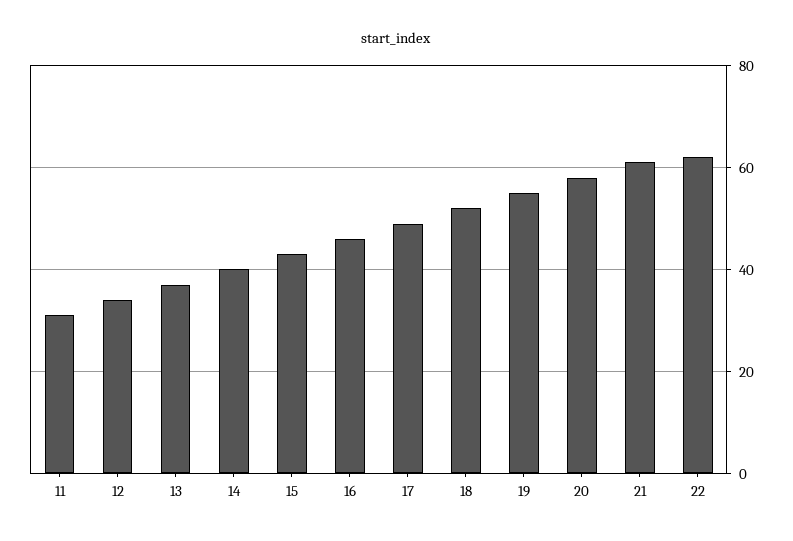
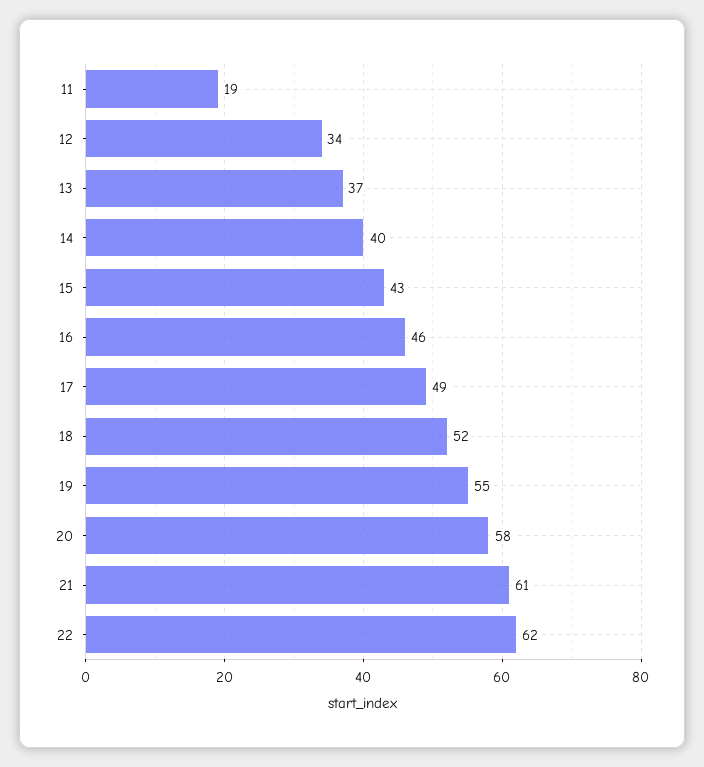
  {
-   "11": 30,
+   "11": 19,
    "12": 34,
    "13": 37,
    "14": 40,
    "15": 43,
    "16": 46,
    "17": 49,
    "18": 52,
    "19": 55,
    "20": 58,
    "21": 61,
    "22": 62
  }

